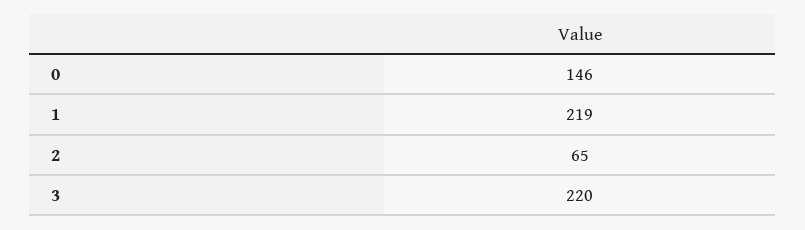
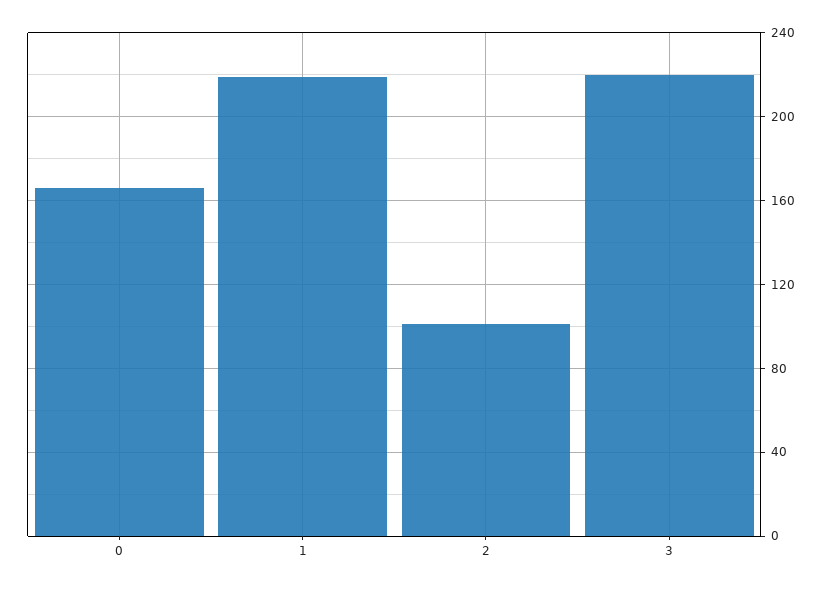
  {
-   "0": 146,
+   "0": 165,
    "1": 219,
-   "2": 65,
+   "2": 100,
    "3": 220
  }

